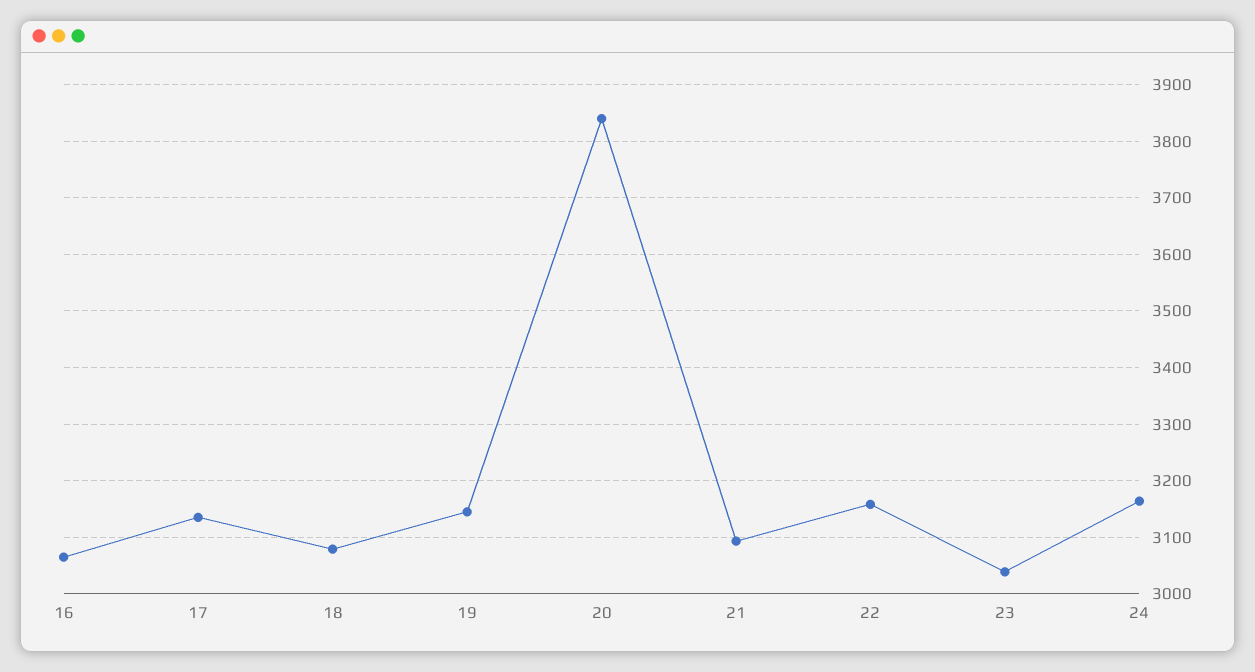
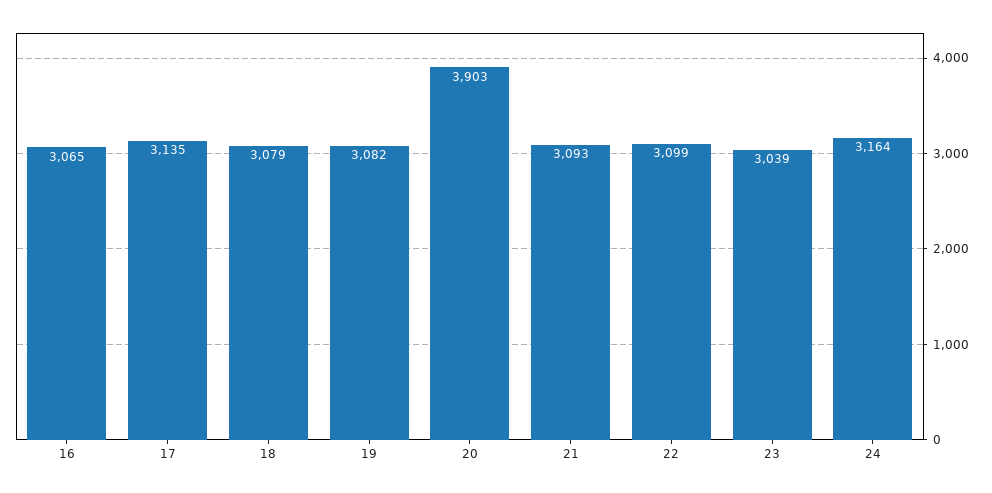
  {
    "16": 3065,
    "17": 3135,
    "18": 3079,
-   "19": 3140,
+   "19": 3082,
-   "20": 3840,
+   "20": 3903,
    "21": 3093,
-   "22": 3160,
+   "22": 3099,
    "23": 3039,
    "24": 3164
  }

